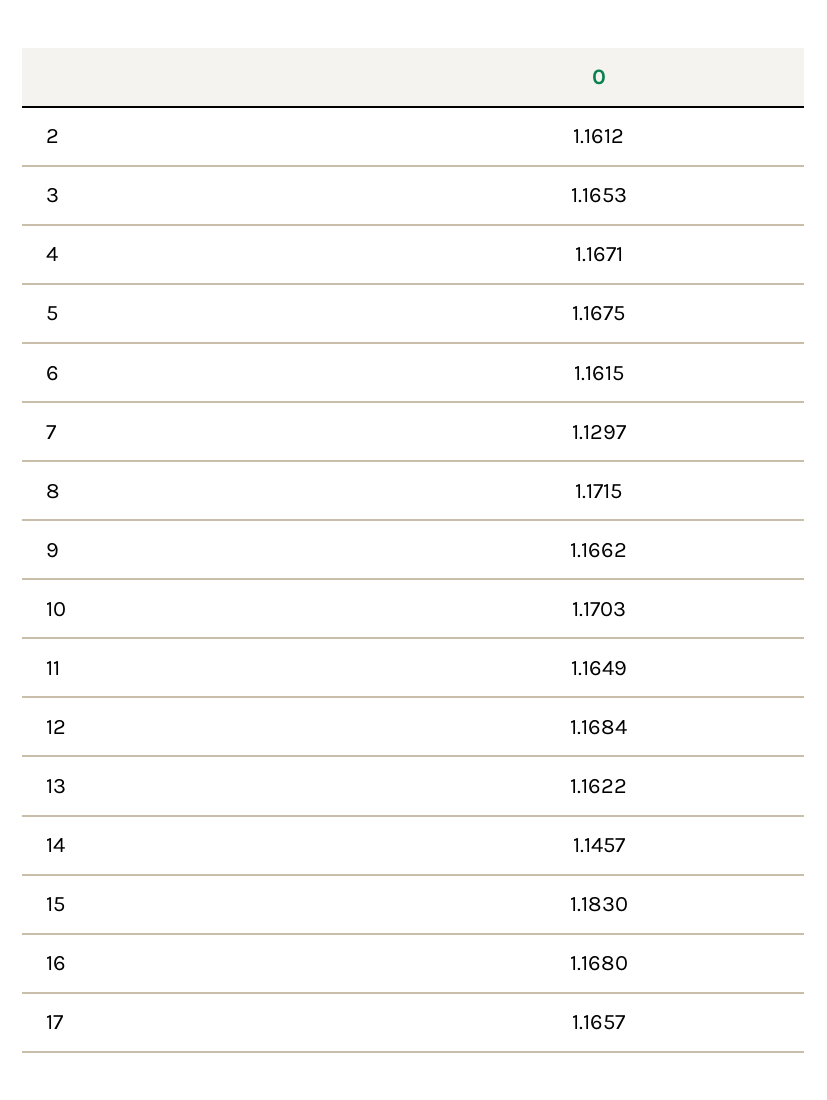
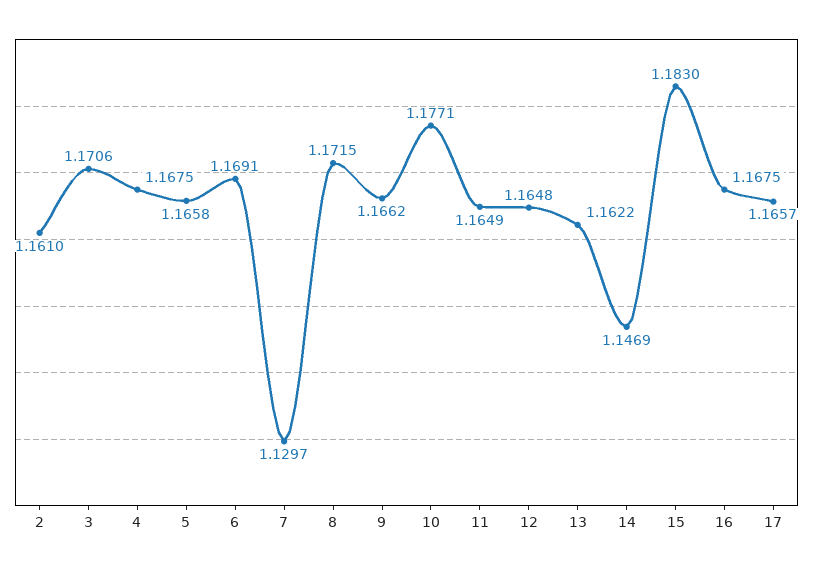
  {
-   "2": 1.1612,
+   "2": 1.161,
-   "3": 1.1653,
+   "3": 1.1706,
-   "4": 1.1671,
+   "4": 1.1675,
-   "5": 1.1675,
+   "5": 1.1658,
-   "6": 1.1615,
+   "6": 1.1691,
    "7": 1.1297,
    "8": 1.1715,
    "9": 1.1662,
-   "10": 1.1703,
+   "10": 1.1771,
    "11": 1.1649,
-   "12": 1.1684,
+   "12": 1.1648,
    "13": 1.1622,
-   "14": 1.1457,
+   "14": 1.1469,
    "15": 1.183,
-   "16": 1.168,
+   "16": 1.1675,
    "17": 1.1657
  }

